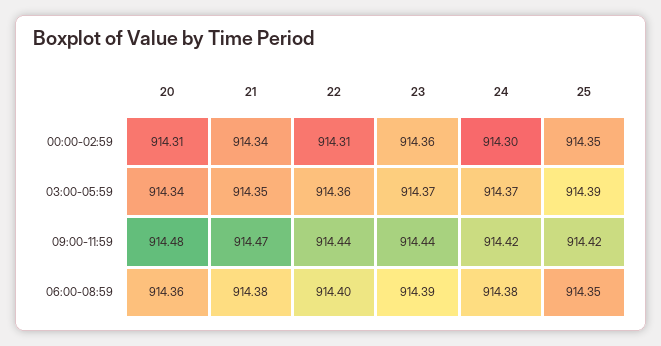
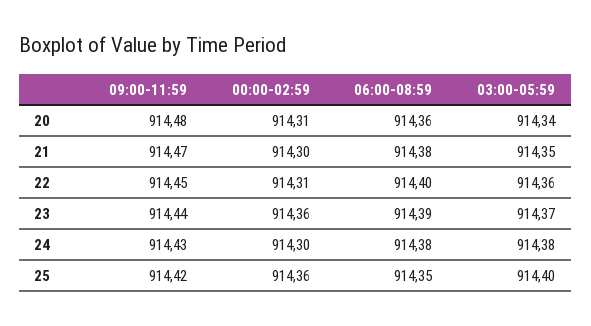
  {
    "20": {
      "00:00-02:59": 914.31,
      "03:00-05:59": 914.34,
      "09:00-11:59": 914.48,
      "06:00-08:59": 914.36
    },
    "21": {
-     "00:00-02:59": 914.34,
+     "00:00-02:59": 914.3,
      "03:00-05:59": 914.35,
      "09:00-11:59": 914.47,
      "06:00-08:59": 914.38
    },
    "22": {
      "00:00-02:59": 914.31,
      "03:00-05:59": 914.36,
-     "09:00-11:59": 914.44,
+     "09:00-11:59": 914.45,
      "06:00-08:59": 914.4
    },
    "23": {
      "00:00-02:59": 914.36,
      "03:00-05:59": 914.37,
      "09:00-11:59": 914.44,
      "06:00-08:59": 914.39
    },
    "24": {
      "00:00-02:59": 914.3,
-     "03:00-05:59": 914.37,
+     "03:00-05:59": 914.38,
-     "09:00-11:59": 914.42,
+     "09:00-11:59": 914.43,
      "06:00-08:59": 914.38
    },
    "25": {
-     "00:00-02:59": 914.35,
+     "00:00-02:59": 914.36,
-     "03:00-05:59": 914.39,
+     "03:00-05:59": 914.4,
      "09:00-11:59": 914.42,
      "06:00-08:59": 914.35
    }
  }

